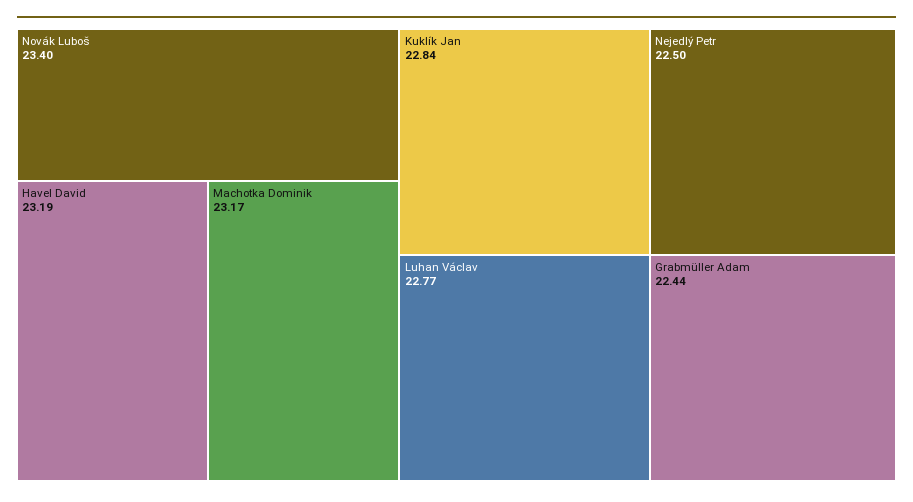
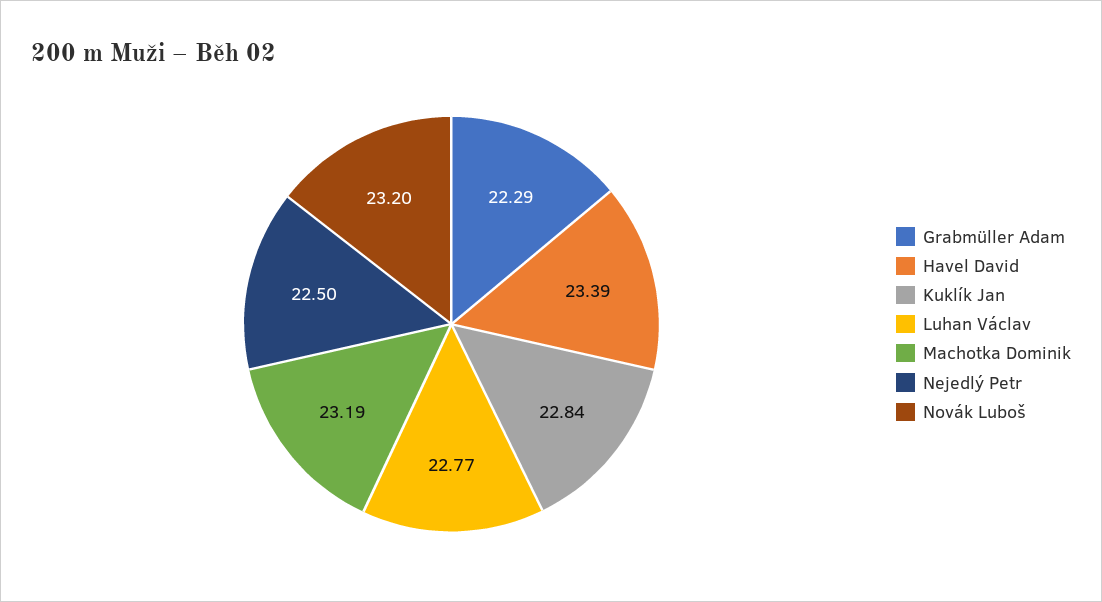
  {
-   "Novák Luboš": 23.4,
+   "Novák Luboš": 23.2,
-   "Havel David": 23.19,
+   "Havel David": 23.39,
-   "Machotka Dominik": 23.17,
+   "Machotka Dominik": 23.19,
    "Kuklík Jan": 22.84,
    "Luhan Václav": 22.77,
    "Nejedlý Petr": 22.5,
-   "Grabmüller Adam": 22.44
+   "Grabmüller Adam": 22.29
  }

